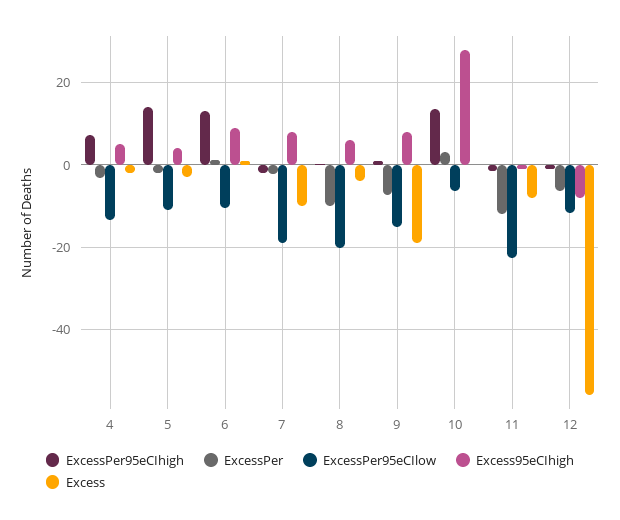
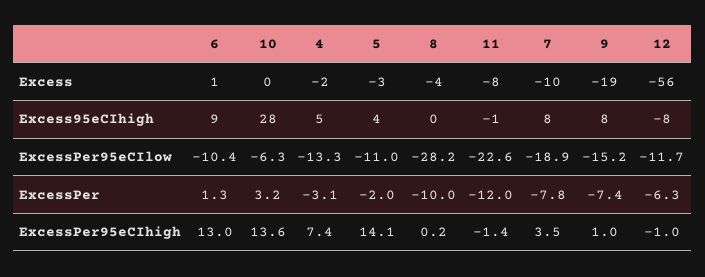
  {
    "ExcessPer95eCIhigh": {
      "4": 7.4,
      "5": 14.1,
      "6": 13,
-     "7": -2,
+     "7": 3.5,
      "8": 0.2,
      "9": 1,
      "10": 13.6,
      "11": -1.4,
      "12": -1
    },
    "ExcessPer": {
      "4": -3.1,
      "5": -2,
      "6": 1.3,
-     "7": -2,
+     "7": -7.8,
      "8": -10,
      "9": -7.4,
      "10": 3.2,
      "11": -12,
      "12": -6.3
    },
    "ExcessPer95eCIlow": {
      "4": -13.3,
      "5": -11,
      "6": -10.4,
      "7": -18.9,
-     "8": -20,
+     "8": -28.2,
      "9": -15.2,
      "10": -6.3,
      "11": -22.6,
      "12": -11.7
    },
    "Excess95eCIhigh": {
      "4": 5,
      "5": 4,
      "6": 9,
      "7": 8,
-     "8": 6,
+     "8": 0,
      "9": 8,
      "10": 28,
      "11": -1,
      "12": -8
    },
    "Excess": {
      "4": -2,
      "5": -3,
      "6": 1,
      "7": -10,
      "8": -4,
      "9": -19,
      "10": 0,
      "11": -8,
      "12": -56
    }
  }

